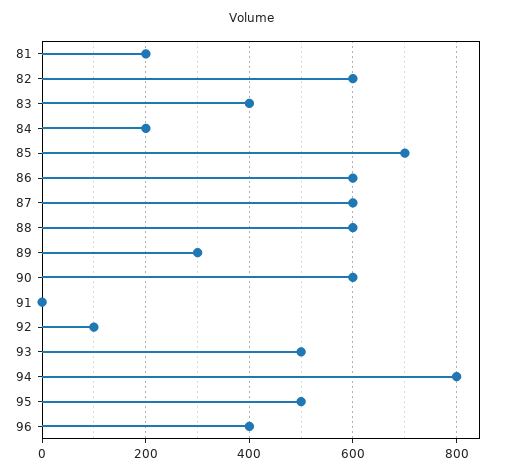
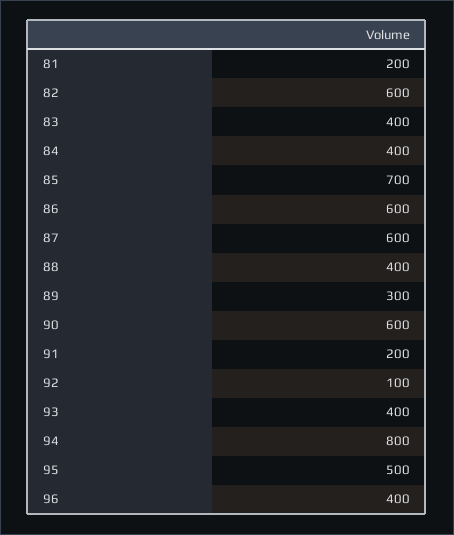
  {
    "81": 200,
    "82": 600,
    "83": 400,
-   "84": 200,
+   "84": 400,
    "85": 700,
    "86": 600,
    "87": 600,
-   "88": 600,
+   "88": 400,
    "89": 300,
    "90": 600,
-   "91": 0,
+   "91": 200,
    "92": 100,
-   "93": 500,
+   "93": 400,
    "94": 800,
    "95": 500,
    "96": 400
  }

